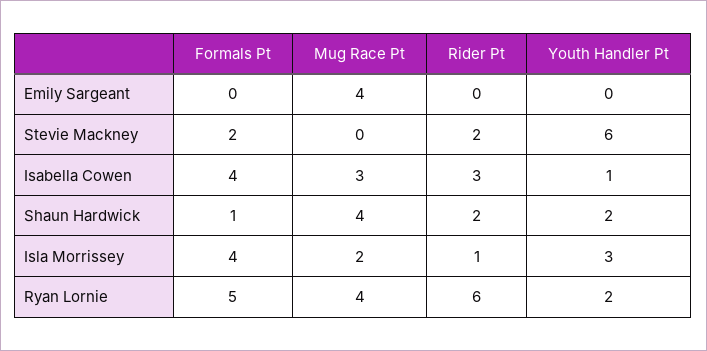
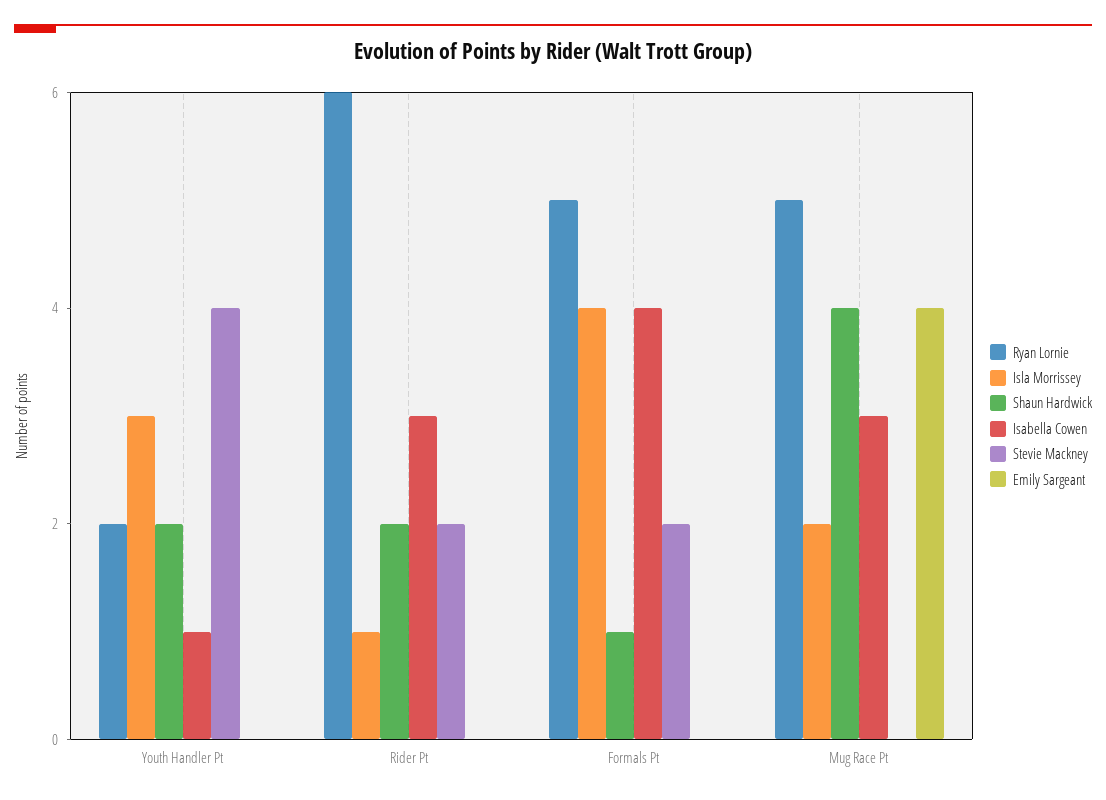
  {
    "Emily Sargeant": {
      "Formals Pt": 0,
      "Mug Race Pt": 4,
      "Rider Pt": 0,
      "Youth Handler Pt": 0
    },
    "Stevie Mackney": {
      "Formals Pt": 2,
      "Mug Race Pt": 0,
      "Rider Pt": 2,
-     "Youth Handler Pt": 6
+     "Youth Handler Pt": 4
    },
    "Isabella Cowen": {
      "Formals Pt": 4,
      "Mug Race Pt": 3,
      "Rider Pt": 3,
      "Youth Handler Pt": 1
    },
    "Shaun Hardwick": {
      "Formals Pt": 1,
      "Mug Race Pt": 4,
      "Rider Pt": 2,
      "Youth Handler Pt": 2
    },
    "Isla Morrissey": {
      "Formals Pt": 4,
      "Mug Race Pt": 2,
      "Rider Pt": 1,
      "Youth Handler Pt": 3
    },
    "Ryan Lornie": {
      "Formals Pt": 5,
-     "Mug Race Pt": 4,
+     "Mug Race Pt": 5,
      "Rider Pt": 6,
      "Youth Handler Pt": 2
    }
  }

